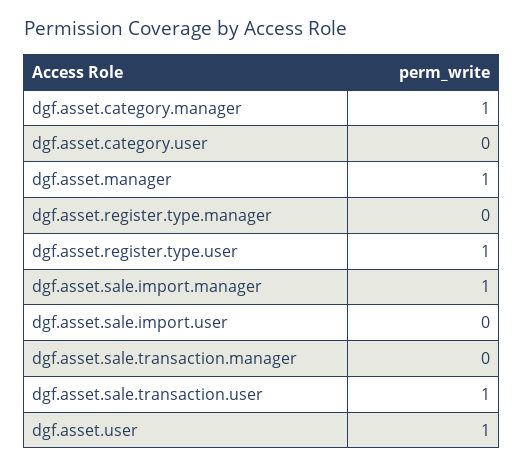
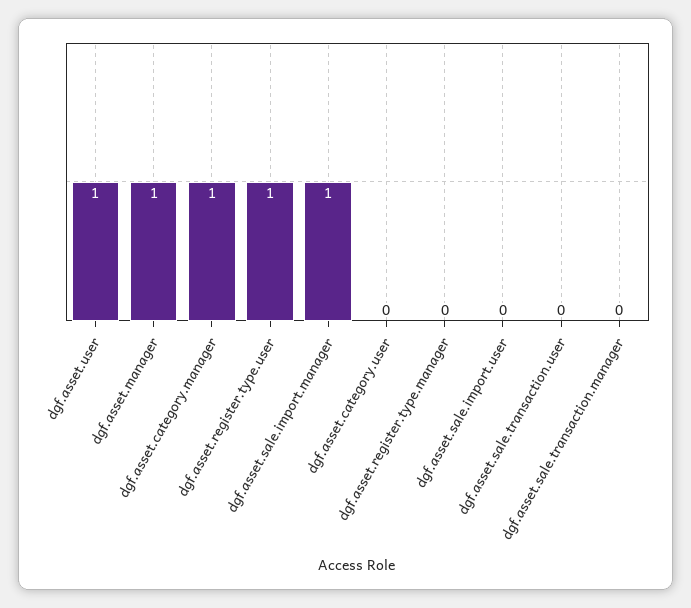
  {
    "dgf.asset.category.manager": 1,
    "dgf.asset.category.user": 0,
    "dgf.asset.manager": 1,
    "dgf.asset.register.type.manager": 0,
    "dgf.asset.register.type.user": 1,
    "dgf.asset.sale.import.manager": 1,
    "dgf.asset.sale.import.user": 0,
    "dgf.asset.sale.transaction.manager": 0,
-   "dgf.asset.sale.transaction.user": 1,
+   "dgf.asset.sale.transaction.user": 0,
    "dgf.asset.user": 1
  }

